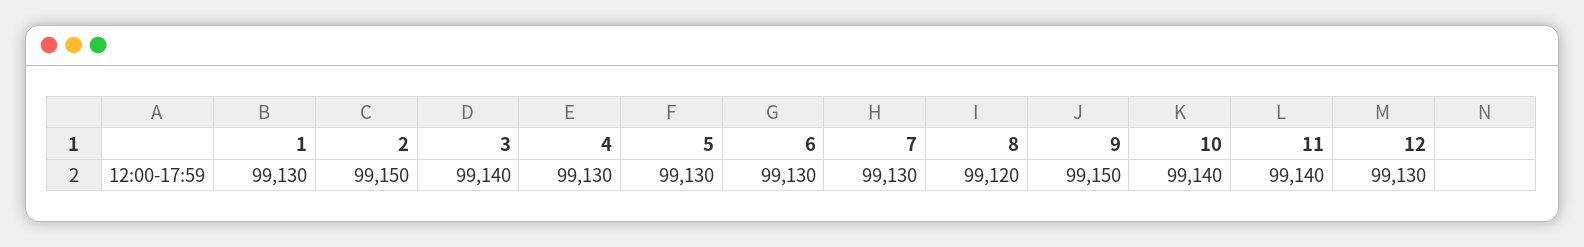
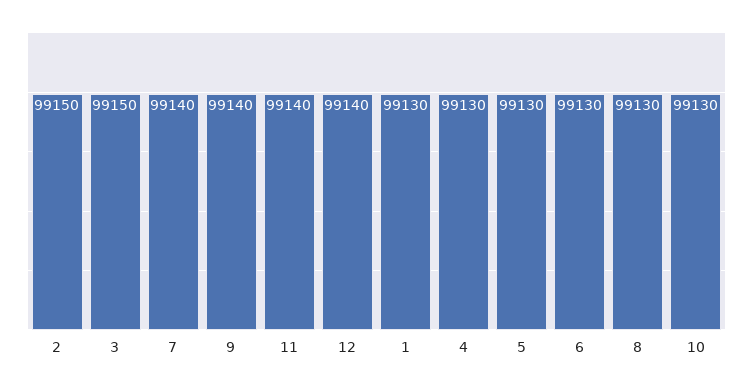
  {
    "1": 99130,
    "2": 99150,
-   "3": 99140,
+   "3": 99150,
    "4": 99130,
    "5": 99130,
    "6": 99130,
-   "7": 99130,
+   "7": 99140,
-   "8": 99120,
+   "8": 99130,
-   "9": 99150,
+   "9": 99140,
-   "10": 99140,
+   "10": 99130,
    "11": 99140,
-   "12": 99130
+   "12": 99140
  }

